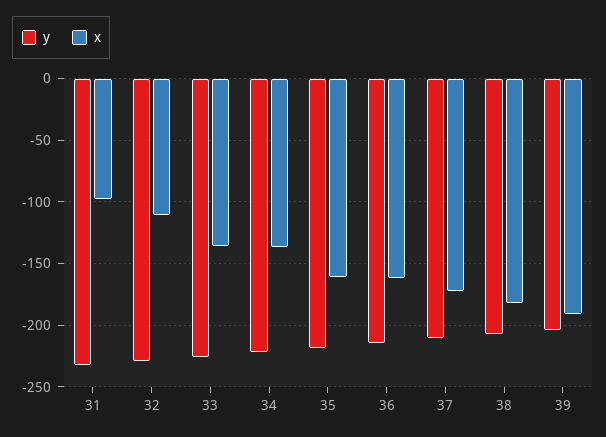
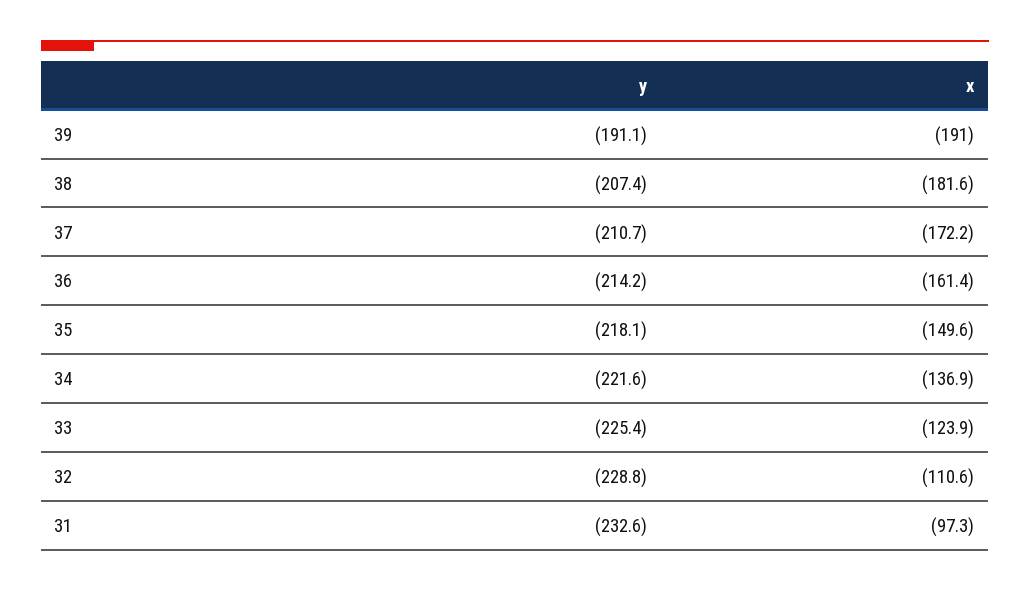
  {
    "y": {
      "31": -232.6,
      "32": -228.8,
      "33": -225.4,
      "34": -221.6,
      "35": -218.1,
      "36": -214.2,
      "37": -210.7,
      "38": -207.4,
-     "39": -205
+     "39": -191.1
    },
    "x": {
      "31": -97.3,
      "32": -110.6,
-     "33": -135,
+     "33": -123.9,
      "34": -136.9,
-     "35": -160,
+     "35": -149.6,
      "36": -161.4,
      "37": -172.2,
      "38": -181.6,
      "39": -191
    }
  }

